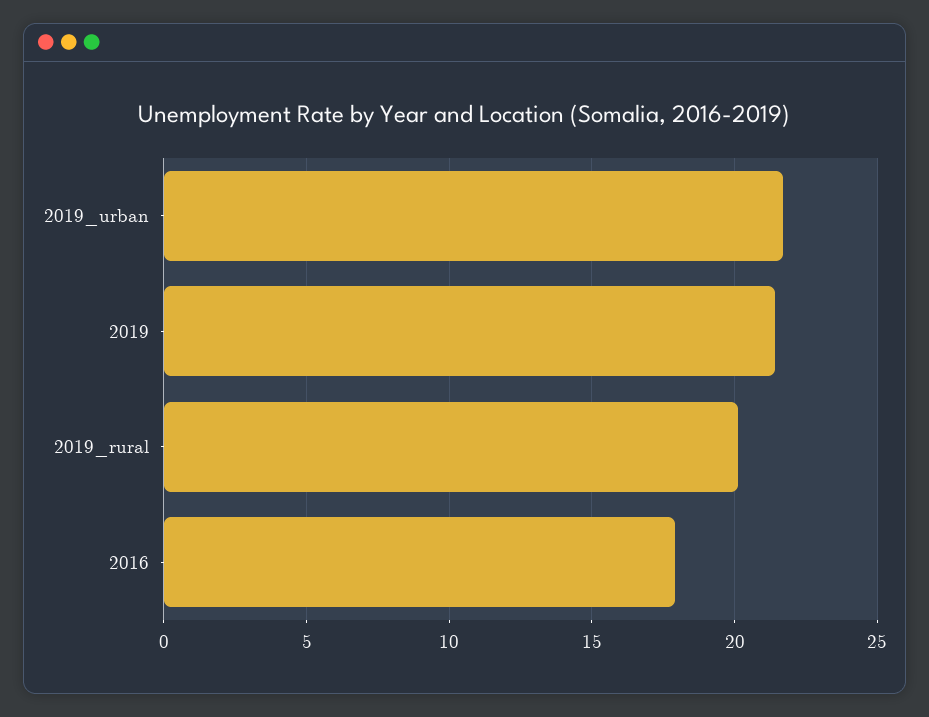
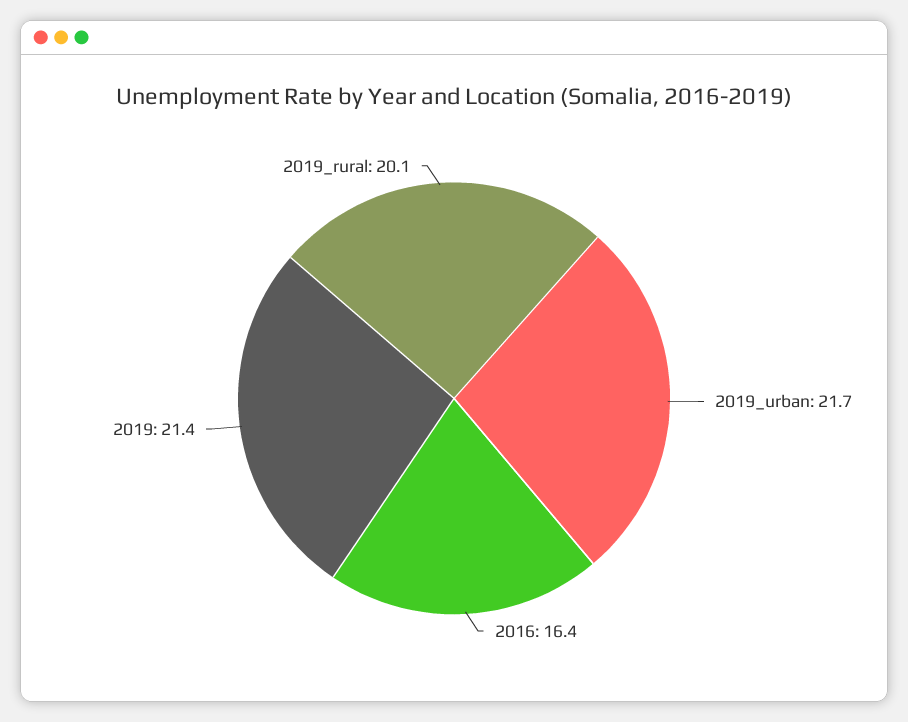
  {
    "2019_urban": 21.7,
    "2019": 21.4,
    "2019_rural": 20.1,
-   "2016": 18
+   "2016": 16.4
  }

